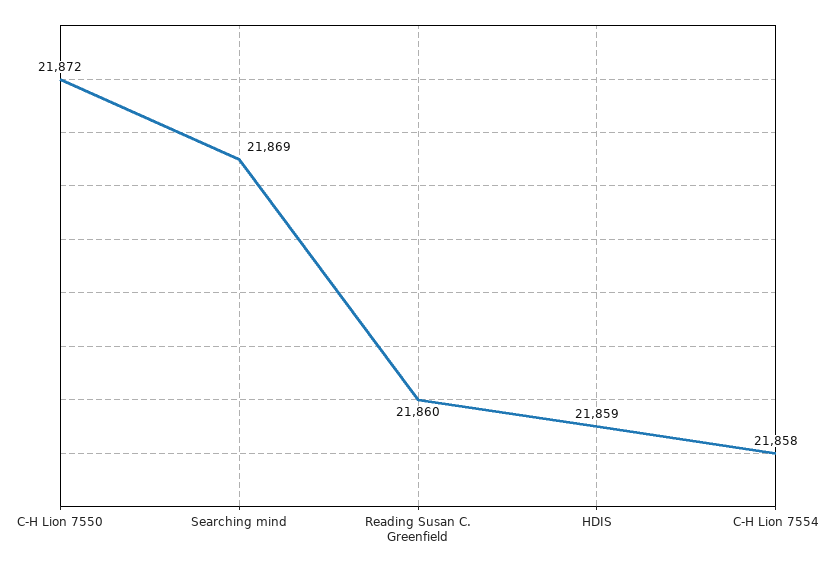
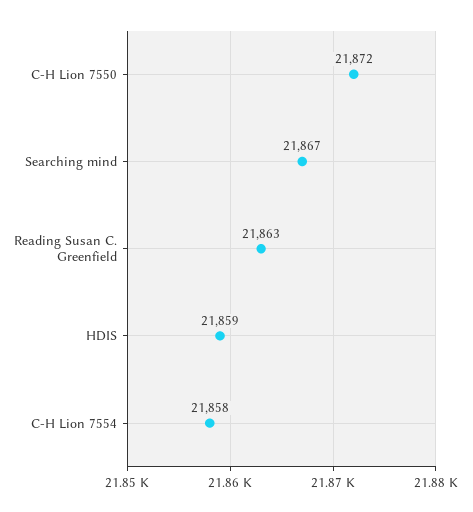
  {
    "C-H Lion 7550": 21872,
-   "Searching mind": 21869,
+   "Searching mind": 21867,
-   "Reading Susan C. Greenfield": 21860,
+   "Reading Susan C. Greenfield": 21863,
    "HDIS": 21859,
    "C-H Lion 7554": 21858
  }

